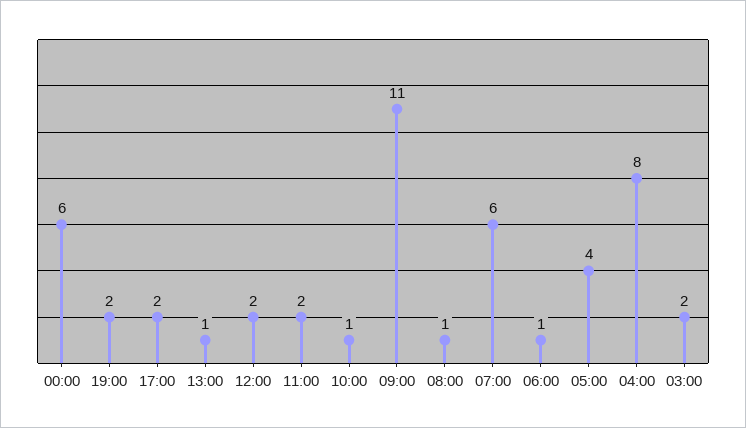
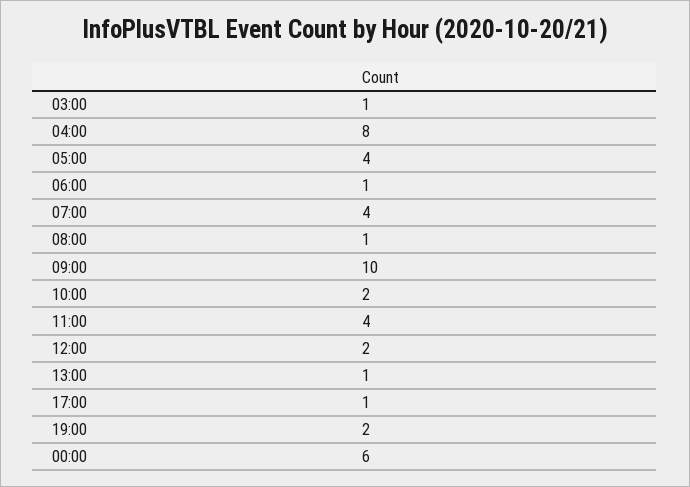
  {
    "00:00": 6,
    "19:00": 2,
-   "17:00": 2,
+   "17:00": 1,
    "13:00": 1,
    "12:00": 2,
-   "11:00": 2,
+   "11:00": 4,
-   "10:00": 1,
+   "10:00": 2,
-   "09:00": 11,
+   "09:00": 10,
    "08:00": 1,
-   "07:00": 6,
+   "07:00": 4,
    "06:00": 1,
    "05:00": 4,
    "04:00": 8,
-   "03:00": 2
+   "03:00": 1
  }

